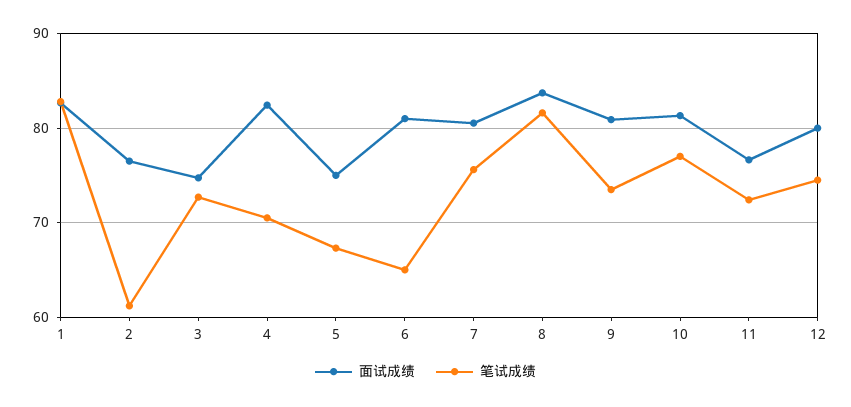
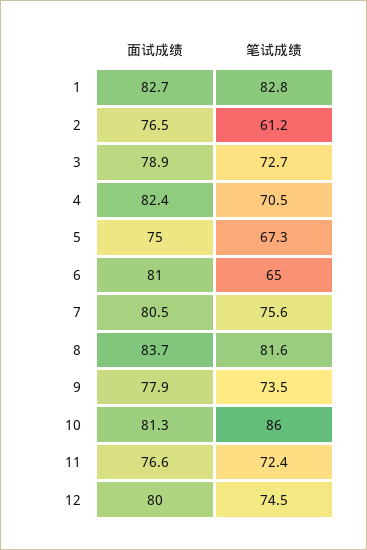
  {
    "面试成绩": {
      "1": 82.7,
      "2": 76.5,
-     "3": 75,
+     "3": 78.9,
      "4": 82.4,
      "5": 75,
      "6": 81,
      "7": 80.5,
      "8": 83.7,
-     "9": 81,
+     "9": 77.9,
      "10": 81.3,
      "11": 76.6,
      "12": 80
    },
    "笔试成绩": {
      "1": 82.8,
      "2": 61.2,
      "3": 72.7,
      "4": 70.5,
      "5": 67.3,
      "6": 65,
      "7": 75.6,
      "8": 81.6,
      "9": 73.5,
-     "10": 77,
+     "10": 86,
      "11": 72.4,
      "12": 74.5
    }
  }

